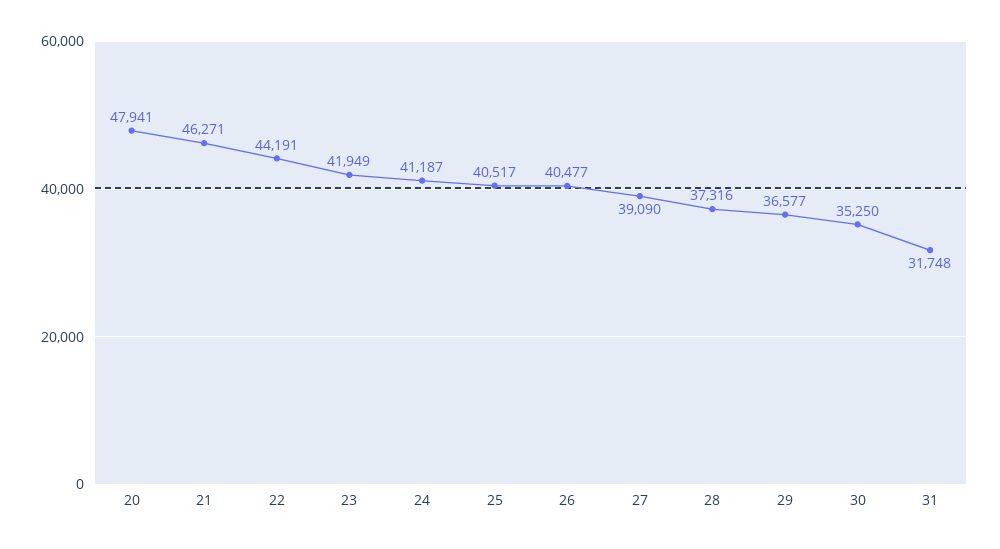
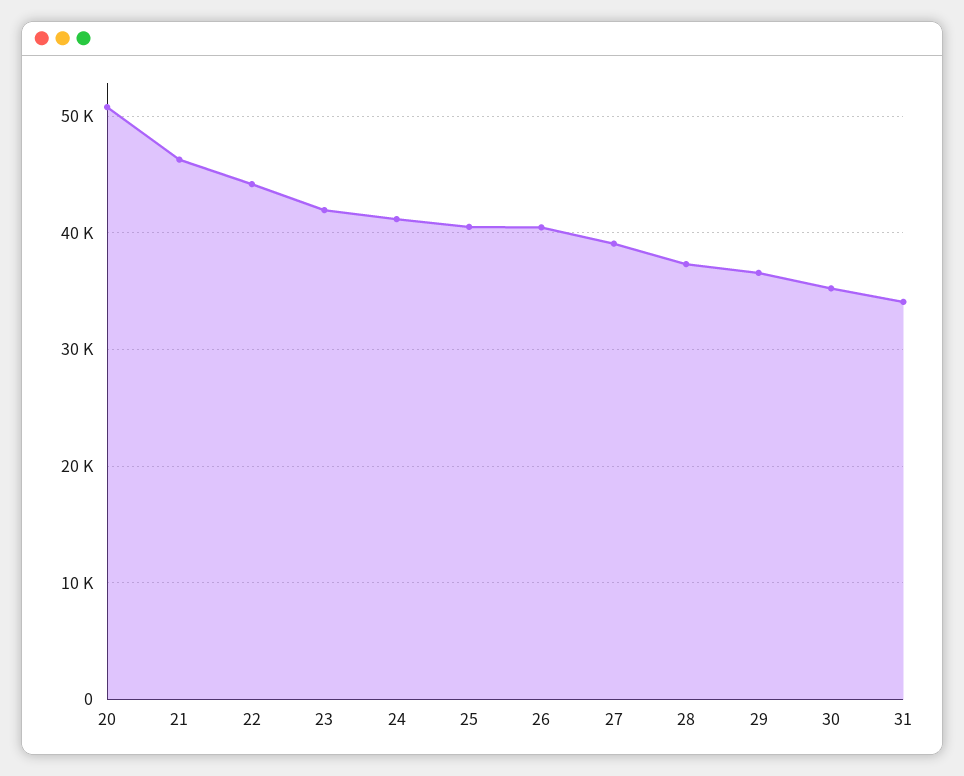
  {
-   "20": 47941,
+   "20": 51000,
    "21": 46271,
    "22": 44191,
    "23": 41949,
    "24": 41187,
    "25": 40517,
    "26": 40477,
    "27": 39090,
    "28": 37316,
    "29": 36577,
    "30": 35250,
-   "31": 31748
+   "31": 34000
  }

